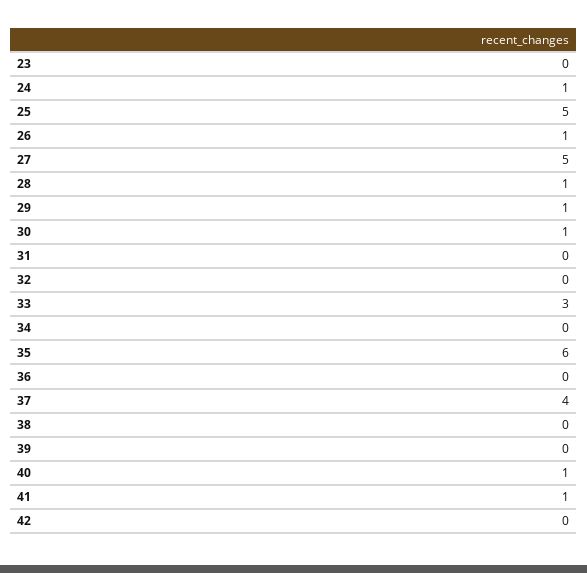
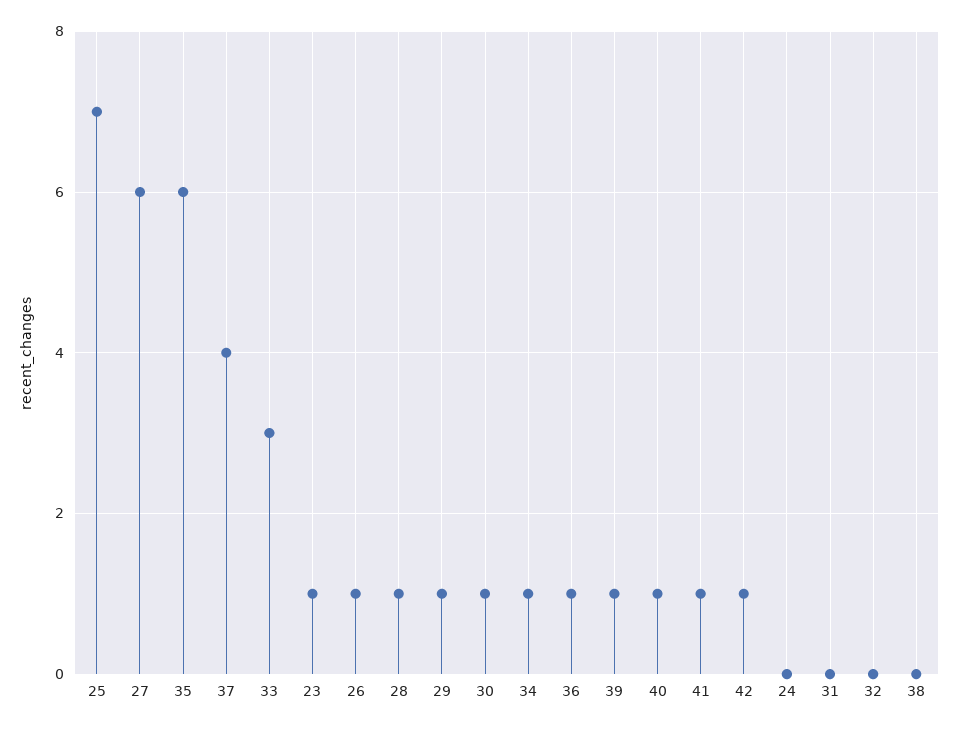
  {
-   "23": 0,
+   "23": 1,
-   "24": 1,
+   "24": 0,
-   "25": 5,
+   "25": 7,
    "26": 1,
-   "27": 5,
+   "27": 6,
    "28": 1,
    "29": 1,
    "30": 1,
    "31": 0,
    "32": 0,
    "33": 3,
-   "34": 0,
+   "34": 1,
    "35": 6,
-   "36": 0,
+   "36": 1,
    "37": 4,
    "38": 0,
-   "39": 0,
+   "39": 1,
    "40": 1,
    "41": 1,
-   "42": 0
+   "42": 1
  }

